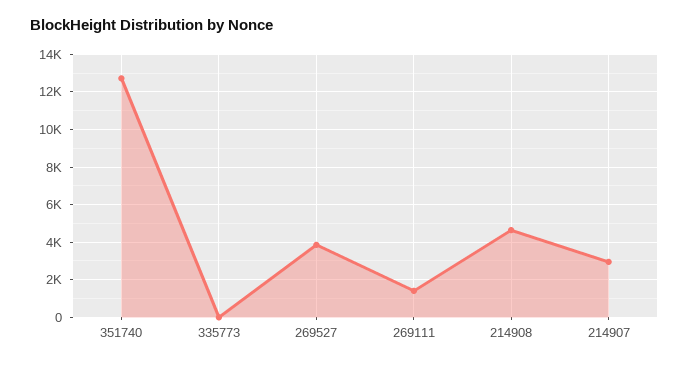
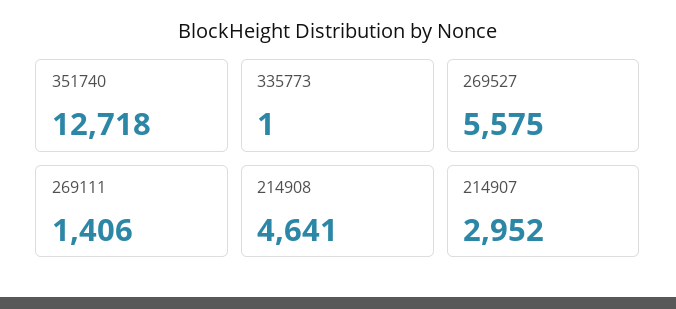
  {
    "351740": 12718,
    "335773": 1,
-   "269527": 4000,
+   "269527": 5575,
    "269111": 1406,
    "214908": 4641,
    "214907": 2952
  }

